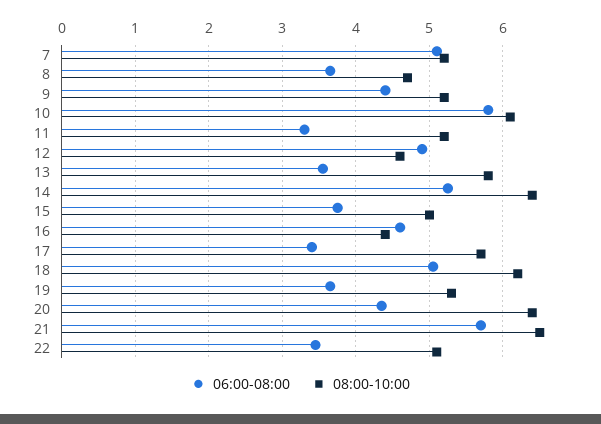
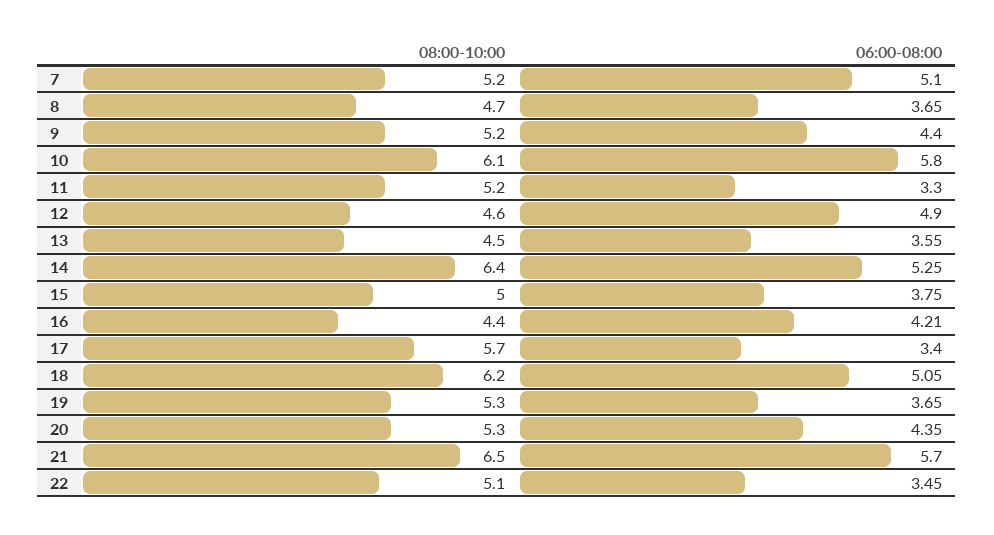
  {
    "06:00-08:00": {
      "7": 5.1,
      "8": 3.65,
      "9": 4.4,
      "10": 5.8,
      "11": 3.3,
      "12": 4.9,
      "13": 3.55,
      "14": 5.25,
      "15": 3.75,
-     "16": 4.6,
+     "16": 4.21,
      "17": 3.4,
      "18": 5.05,
      "19": 3.65,
      "20": 4.35,
      "21": 5.7,
      "22": 3.45
    },
    "08:00-10:00": {
      "7": 5.2,
      "8": 4.7,
      "9": 5.2,
      "10": 6.1,
      "11": 5.2,
      "12": 4.6,
-     "13": 5.8,
+     "13": 4.5,
      "14": 6.4,
      "15": 5,
      "16": 4.4,
      "17": 5.7,
      "18": 6.2,
      "19": 5.3,
-     "20": 6.4,
+     "20": 5.3,
      "21": 6.5,
      "22": 5.1
    }
  }

